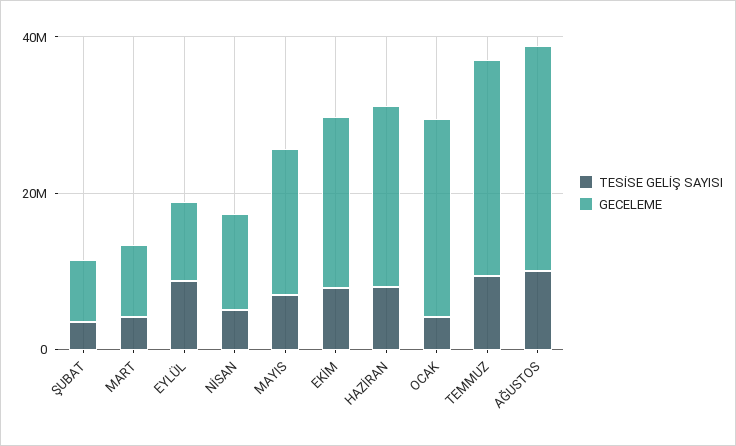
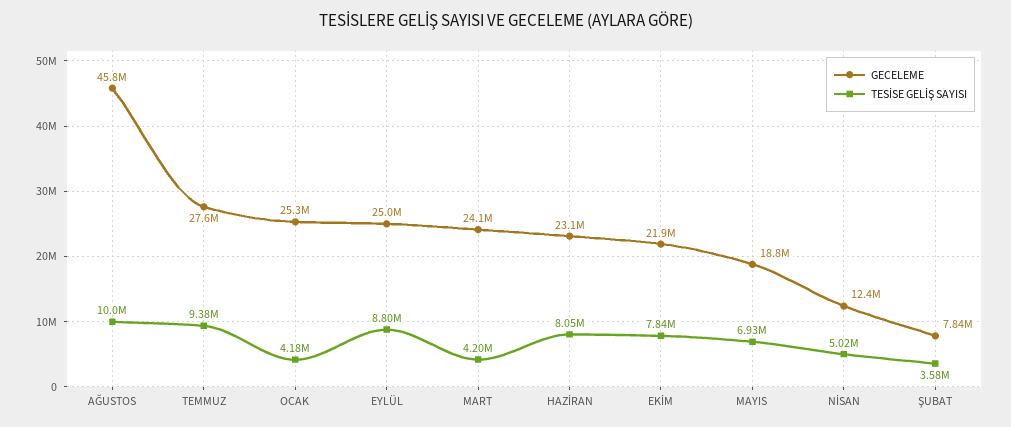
  {
    "TESİSE GELİŞ SAYISI": {
      "ŞUBAT": 3580000,
      "MART": 4200000,
      "EYLÜL": 8800000,
      "NİSAN": 5020000,
      "MAYIS": 6930000,
      "EKİM": 7840000,
      "HAZİRAN": 8050000,
      "OCAK": 4180000,
      "TEMMUZ": 9380000,
      "AĞUSTOS": 10000000
    },
    "GECELEME": {
      "ŞUBAT": 7840000,
-     "MART": 10000000,
+     "MART": 24100000,
-     "EYLÜL": 10000000,
+     "EYLÜL": 25000000,
      "NİSAN": 12400000,
      "MAYIS": 18800000,
      "EKİM": 21900000,
      "HAZİRAN": 23100000,
      "OCAK": 25300000,
      "TEMMUZ": 27600000,
-     "AĞUSTOS": 30000000
+     "AĞUSTOS": 45800000
    }
  }

